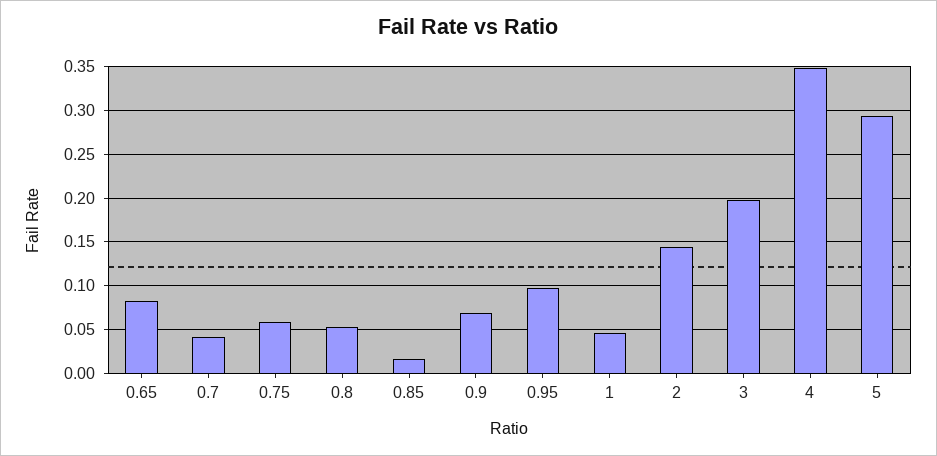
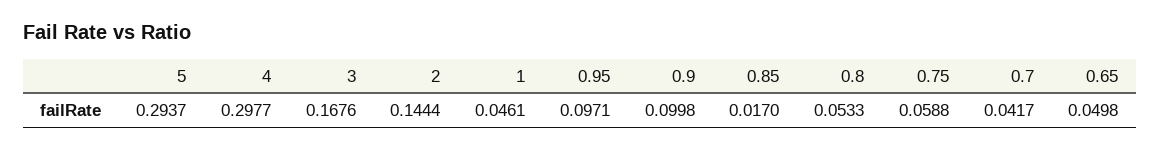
  {
-   "0.65": 0.08,
+   "0.65": 0.0498,
    "0.7": 0.0417,
    "0.75": 0.0588,
    "0.8": 0.0533,
    "0.85": 0.017,
-   "0.9": 0.07,
+   "0.9": 0.0998,
    "0.95": 0.0971,
    "1": 0.0461,
    "2": 0.1444,
-   "3": 0.2,
+   "3": 0.1676,
-   "4": 0.35,
+   "4": 0.2977,
    "5": 0.2937
  }

